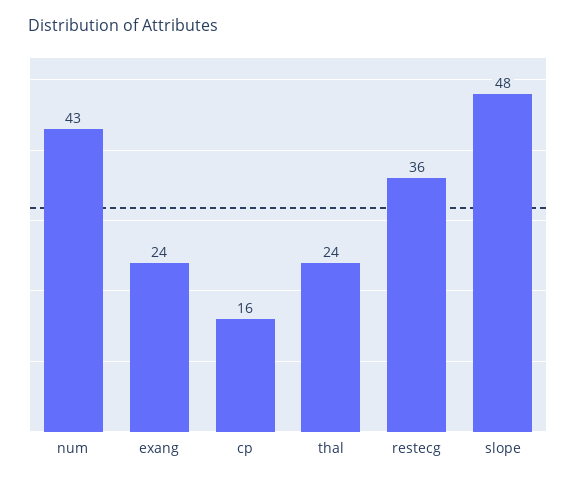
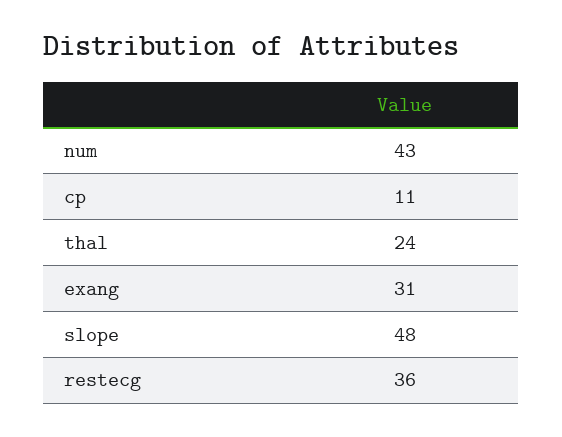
  {
    "num": 43,
-   "exang": 24,
+   "exang": 31,
-   "cp": 16,
+   "cp": 11,
    "thal": 24,
    "restecg": 36,
    "slope": 48
  }

